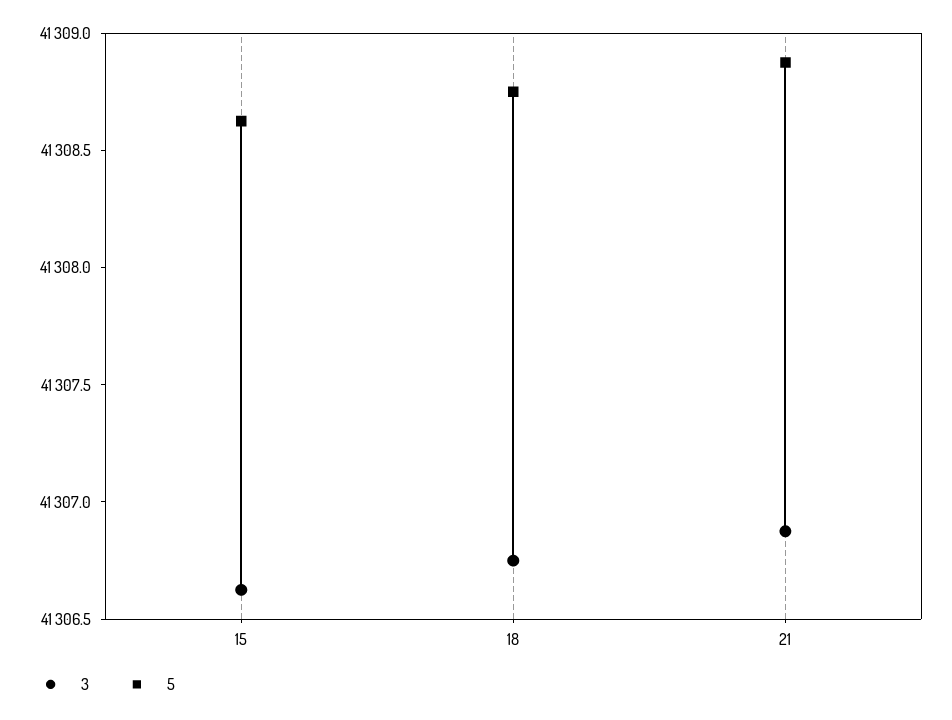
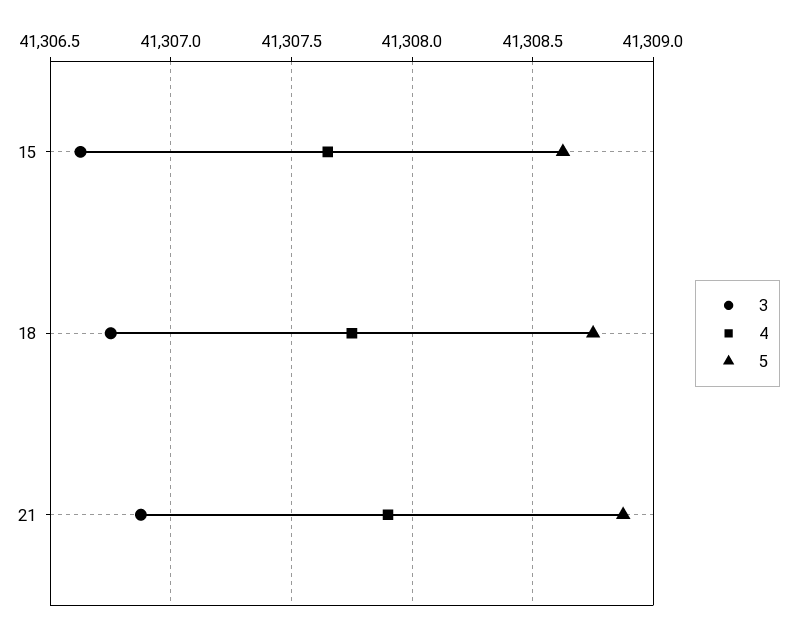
  {
    "3": {
      "15": 41306.65,
      "18": 41306.75,
      "21": 41306.9
    },
    "5": {
      "15": 41308.65,
      "18": 41308.75,
      "21": 41308.9
-   }
+   },
+   "4": {
+     "15": 41307.65,
+     "18": 41307.75,
+     "21": 41307.9
+   }
  }

